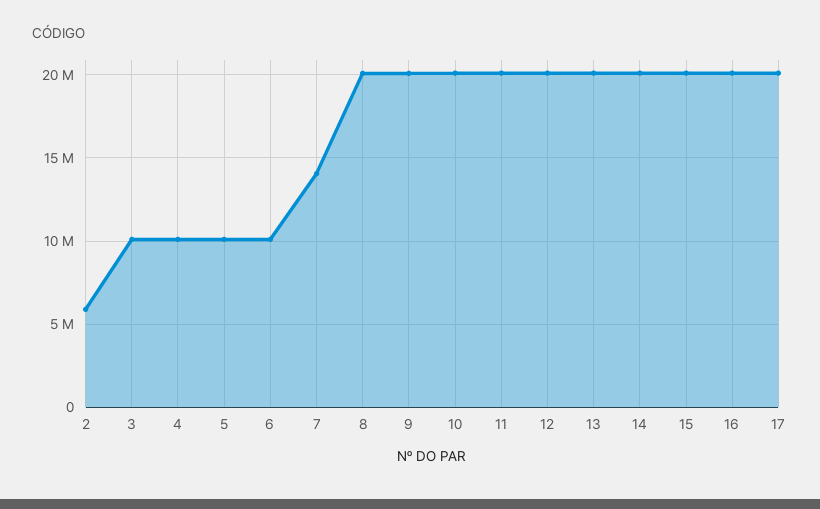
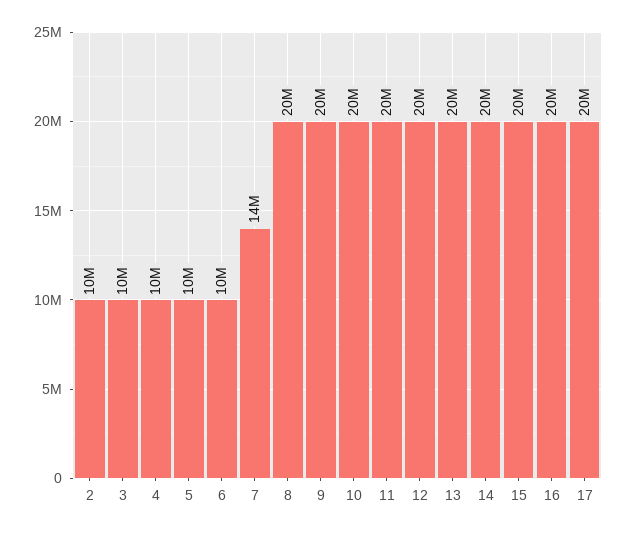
  {
-   "2": 6000000,
+   "2": 10000000,
    "3": 10000000,
    "4": 10000000,
    "5": 10000000,
    "6": 10000000,
    "7": 14000000,
    "8": 20000000,
    "9": 20000000,
    "10": 20000000,
    "11": 20000000,
    "12": 20000000,
    "13": 20000000,
    "14": 20000000,
    "15": 20000000,
    "16": 20000000,
    "17": 20000000
  }

